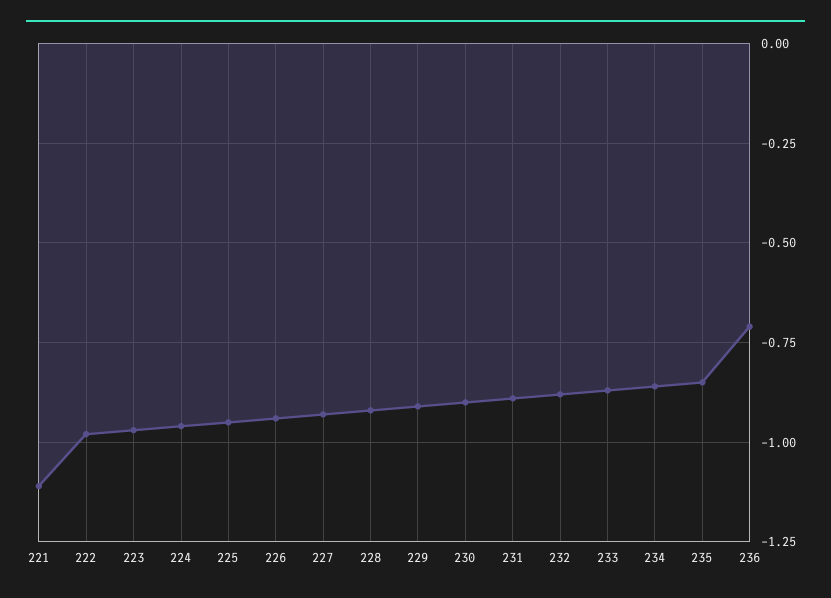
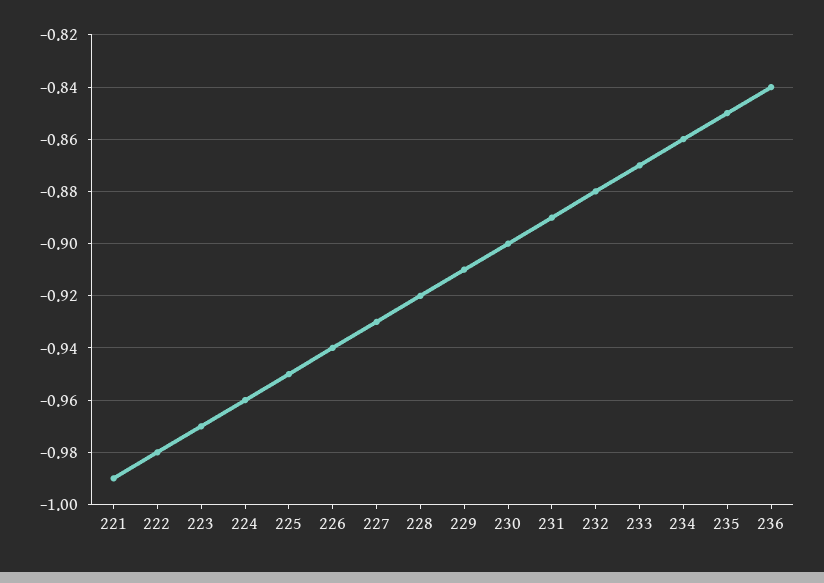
  {
-   "221": -1.1,
+   "221": -0.99,
    "222": -0.98,
    "223": -0.97,
    "224": -0.96,
    "225": -0.95,
    "226": -0.94,
    "227": -0.93,
    "228": -0.92,
    "229": -0.91,
    "230": -0.9,
    "231": -0.89,
    "232": -0.88,
    "233": -0.87,
    "234": -0.86,
    "235": -0.85,
-   "236": -0.7
+   "236": -0.84
  }

